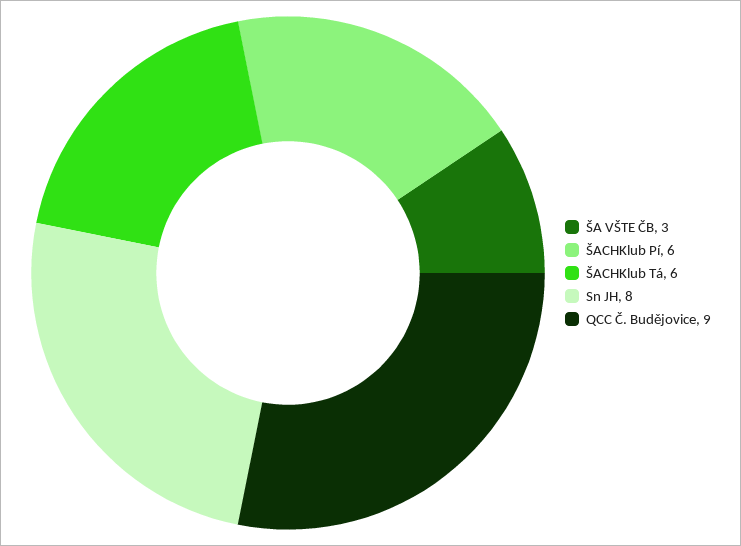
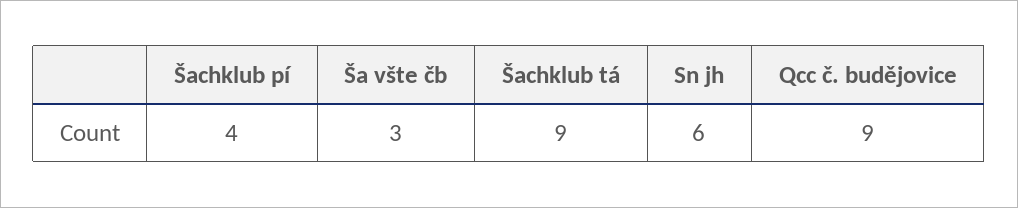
  {
    "ŠA VŠTE ČB": 3,
-   "ŠACHKlub Pí": 6,
+   "ŠACHKlub Pí": 4,
-   "ŠACHKlub Tá": 6,
+   "ŠACHKlub Tá": 9,
-   "Sn JH": 8,
+   "Sn JH": 6,
    "QCC Č. Budějovice": 9
  }

